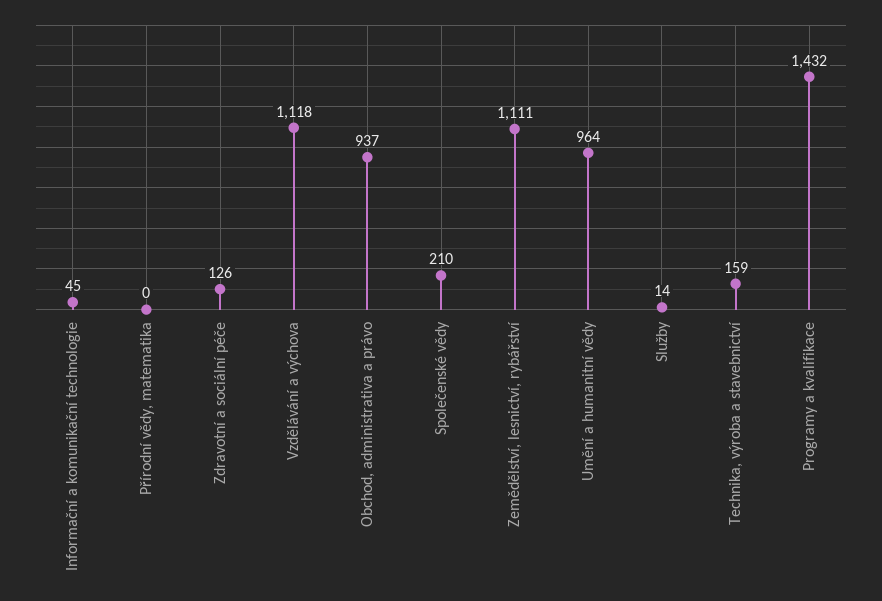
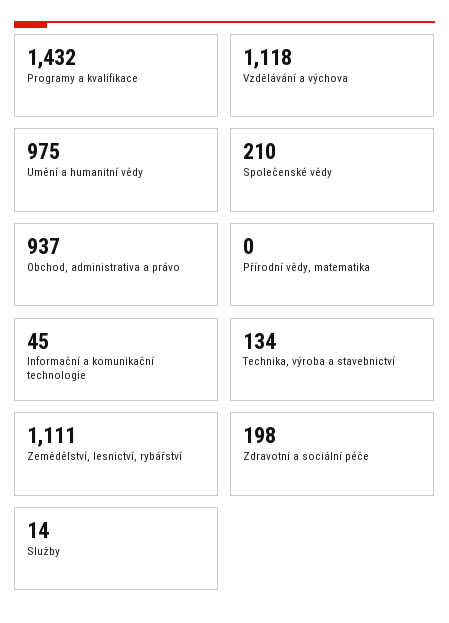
  {
    "Informační a komunikační technologie": 45,
    "Přírodní vědy, matematika": 0,
-   "Zdravotní a sociální péče": 126,
+   "Zdravotní a sociální péče": 198,
    "Vzdělávání a výchova": 1118,
    "Obchod, administrativa a právo": 937,
    "Společenské vědy": 210,
    "Zemědělství, lesnictví, rybářství": 1111,
-   "Umění a humanitní vědy": 964,
+   "Umění a humanitní vědy": 975,
    "Služby": 14,
-   "Technika, výroba a stavebnictví": 159,
+   "Technika, výroba a stavebnictví": 134,
    "Programy a kvalifikace": 1432
  }

